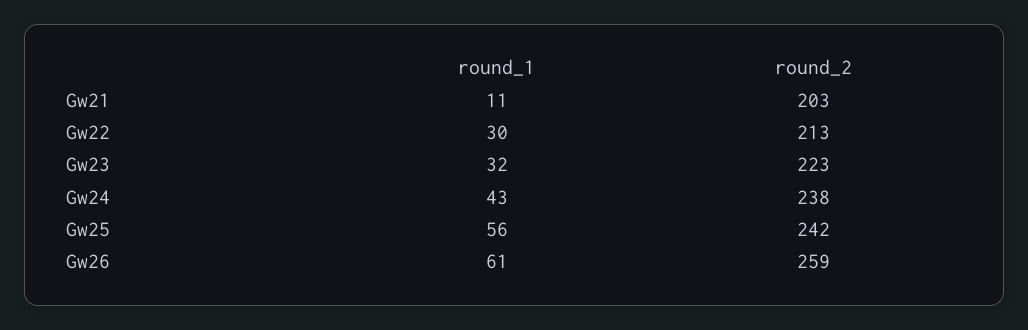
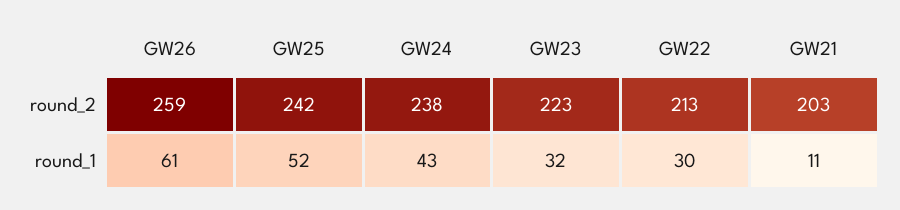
  {
    "round_1": {
      "Gw21": 11,
      "Gw22": 30,
      "Gw23": 32,
      "Gw24": 43,
-     "Gw25": 56,
+     "Gw25": 52,
      "Gw26": 61
    },
    "round_2": {
      "Gw21": 203,
      "Gw22": 213,
      "Gw23": 223,
      "Gw24": 238,
      "Gw25": 242,
      "Gw26": 259
    }
  }

